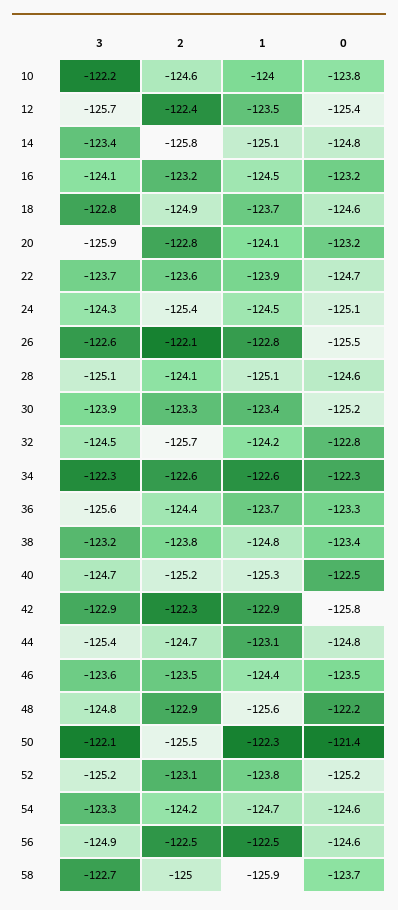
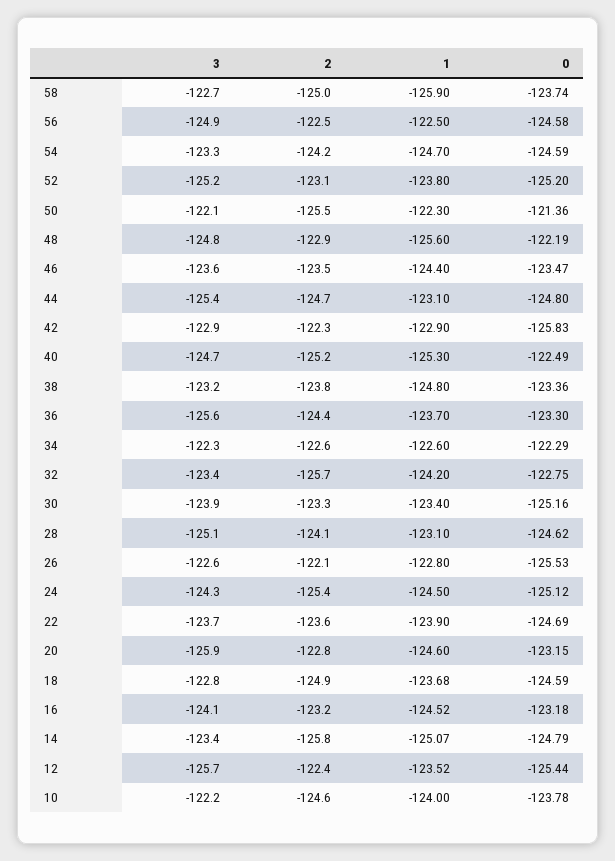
  {
    "3": {
      "10": -122.2,
      "12": -125.7,
      "14": -123.4,
      "16": -124.1,
      "18": -122.8,
      "20": -125.9,
      "22": -123.7,
      "24": -124.3,
      "26": -122.6,
      "28": -125.1,
      "30": -123.9,
-     "32": -124.5,
+     "32": -123.4,
      "34": -122.3,
      "36": -125.6,
      "38": -123.2,
      "40": -124.7,
      "42": -122.9,
      "44": -125.4,
      "46": -123.6,
      "48": -124.8,
      "50": -122.1,
      "52": -125.2,
      "54": -123.3,
      "56": -124.9,
      "58": -122.7
    },
    "2": {
      "10": -124.6,
      "12": -122.4,
      "14": -125.8,
      "16": -123.2,
      "18": -124.9,
      "20": -122.8,
      "22": -123.6,
      "24": -125.4,
      "26": -122.1,
      "28": -124.1,
      "30": -123.3,
      "32": -125.7,
      "34": -122.6,
      "36": -124.4,
      "38": -123.8,
      "40": -125.2,
      "42": -122.3,
      "44": -124.7,
      "46": -123.5,
      "48": -122.9,
      "50": -125.5,
      "52": -123.1,
      "54": -124.2,
      "56": -122.5,
      "58": -125
    },
    "1": {
      "10": -124,
      "12": -123.52,
      "14": -125.07,
      "16": -124.52,
      "18": -123.68,
-     "20": -124.1,
+     "20": -124.6,
      "22": -123.9,
      "24": -124.5,
      "26": -122.8,
-     "28": -125.1,
+     "28": -123.1,
      "30": -123.4,
      "32": -124.2,
      "34": -122.6,
      "36": -123.7,
      "38": -124.8,
      "40": -125.3,
      "42": -122.9,
      "44": -123.1,
      "46": -124.4,
      "48": -125.6,
      "50": -122.3,
      "52": -123.8,
      "54": -124.7,
      "56": -122.5,
      "58": -125.9
    },
    "0": {
      "10": -123.78,
      "12": -125.44,
      "14": -124.79,
      "16": -123.18,
      "18": -124.59,
      "20": -123.15,
      "22": -124.69,
      "24": -125.12,
      "26": -125.53,
      "28": -124.62,
      "30": -125.16,
      "32": -122.75,
      "34": -122.29,
      "36": -123.3,
      "38": -123.36,
      "40": -122.49,
      "42": -125.83,
      "44": -124.8,
      "46": -123.47,
      "48": -122.19,
      "50": -121.36,
      "52": -125.2,
      "54": -124.59,
      "56": -124.58,
      "58": -123.74
    }
  }

